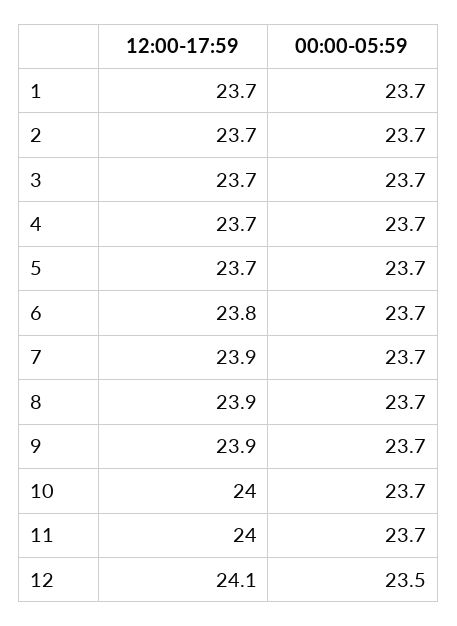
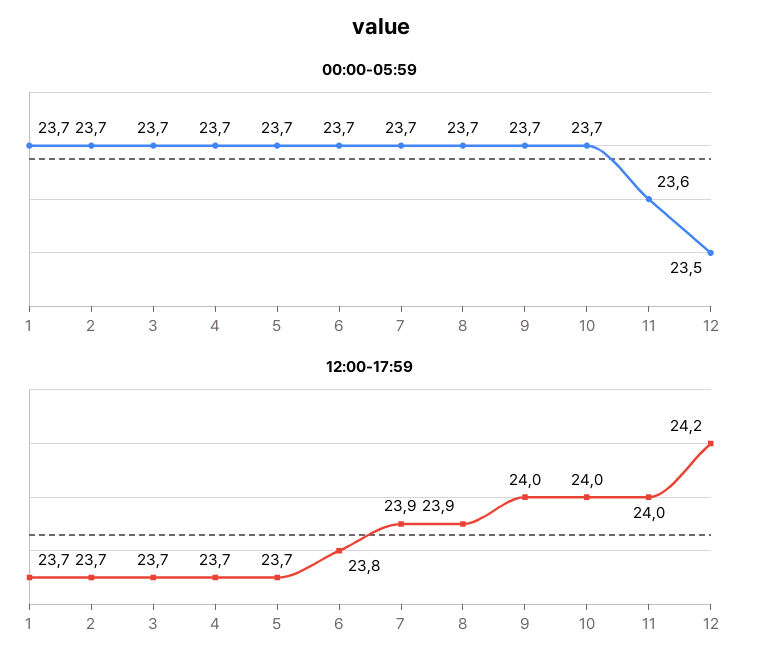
  {
    "12:00-17:59": {
      "1": 23.7,
      "2": 23.7,
      "3": 23.7,
      "4": 23.7,
      "5": 23.7,
      "6": 23.8,
      "7": 23.9,
      "8": 23.9,
-     "9": 23.9,
+     "9": 24,
      "10": 24,
      "11": 24,
-     "12": 24.1
+     "12": 24.2
    },
    "00:00-05:59": {
      "1": 23.7,
      "2": 23.7,
      "3": 23.7,
      "4": 23.7,
      "5": 23.7,
      "6": 23.7,
      "7": 23.7,
      "8": 23.7,
      "9": 23.7,
      "10": 23.7,
-     "11": 23.7,
+     "11": 23.6,
      "12": 23.5
    }
  }

